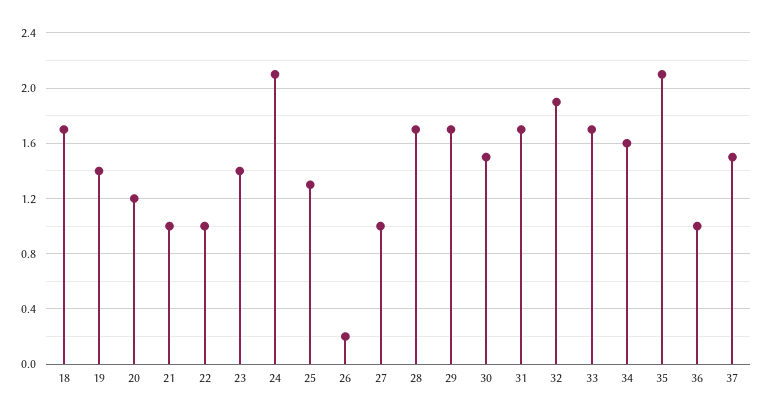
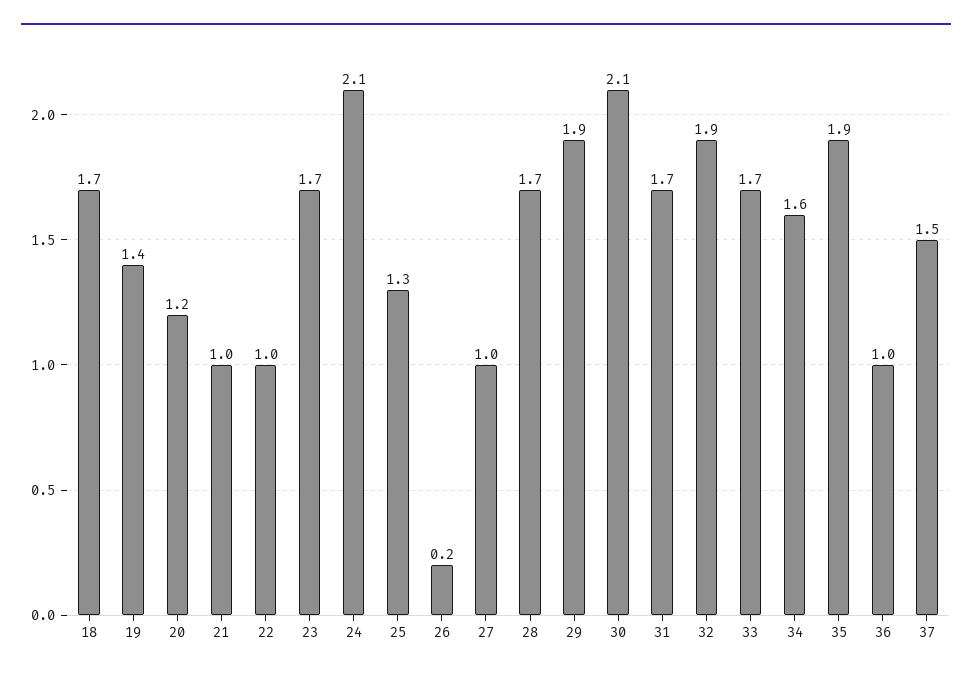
  {
    "18": 1.7,
    "19": 1.4,
    "20": 1.2,
    "21": 1,
    "22": 1,
-   "23": 1.4,
+   "23": 1.7,
    "24": 2.1,
    "25": 1.3,
    "26": 0.2,
    "27": 1,
    "28": 1.7,
-   "29": 1.7,
+   "29": 1.9,
-   "30": 1.5,
+   "30": 2.1,
    "31": 1.7,
    "32": 1.9,
    "33": 1.7,
    "34": 1.6,
-   "35": 2.1,
+   "35": 1.9,
    "36": 1,
    "37": 1.5
  }

